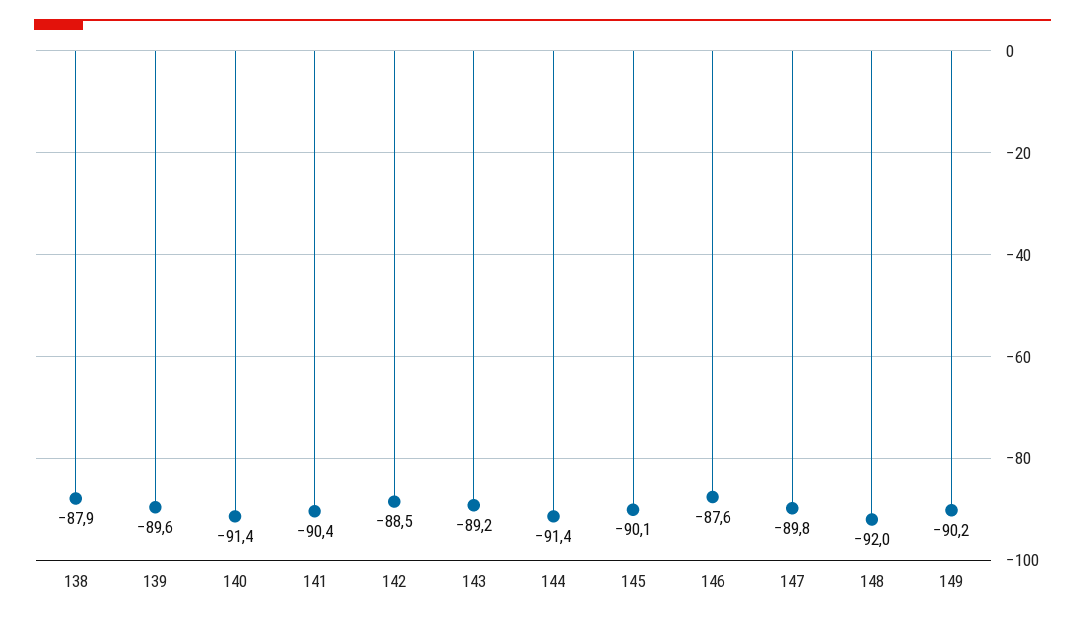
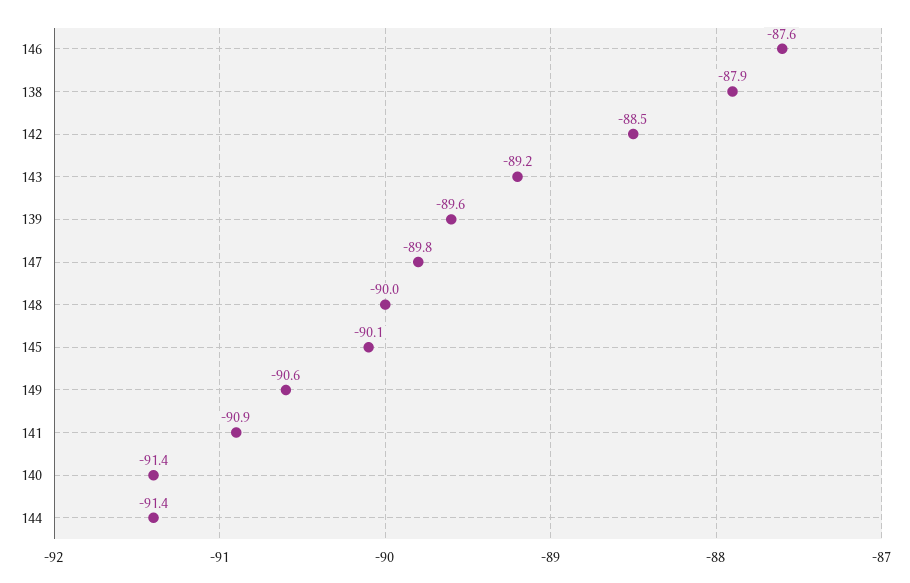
  {
    "138": -87.9,
    "139": -89.6,
    "140": -91.4,
-   "141": -90.4,
+   "141": -90.9,
    "142": -88.5,
    "143": -89.2,
    "144": -91.4,
    "145": -90.1,
    "146": -87.6,
    "147": -89.8,
-   "148": -92,
+   "148": -90,
-   "149": -90.2
+   "149": -90.6
  }

